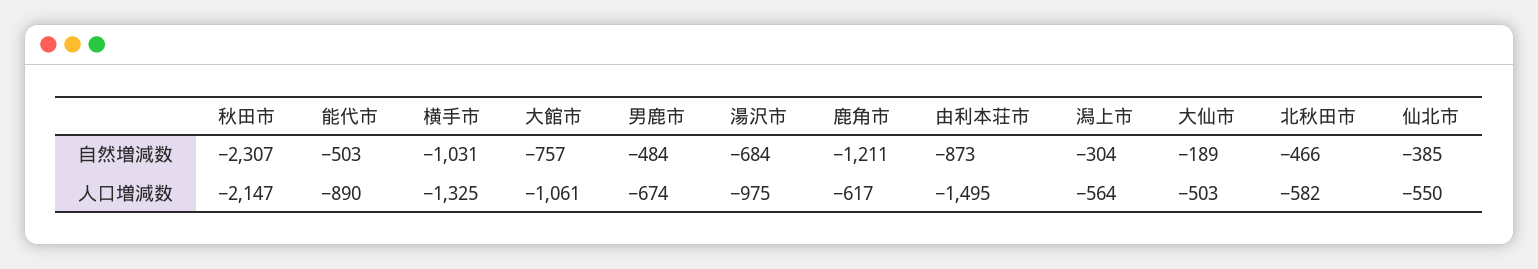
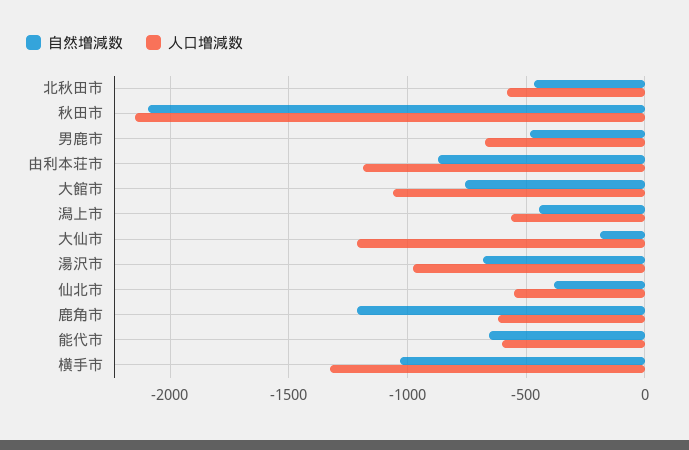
  {
    "自然増減数": {
-     "秋田市": -2307,
+     "秋田市": -2100,
-     "能代市": -503,
+     "能代市": -650,
      "横手市": -1031,
      "大館市": -757,
      "男鹿市": -484,
      "湯沢市": -684,
      "鹿角市": -1211,
      "由利本荘市": -873,
-     "潟上市": -304,
+     "潟上市": -450,
      "大仙市": -189,
      "北秋田市": -466,
      "仙北市": -385
    },
    "人口増減数": {
      "秋田市": -2147,
-     "能代市": -890,
+     "能代市": -600,
      "横手市": -1325,
      "大館市": -1061,
      "男鹿市": -674,
      "湯沢市": -975,
      "鹿角市": -617,
-     "由利本荘市": -1495,
+     "由利本荘市": -1200,
      "潟上市": -564,
-     "大仙市": -503,
+     "大仙市": -1200,
      "北秋田市": -582,
      "仙北市": -550
    }
  }

